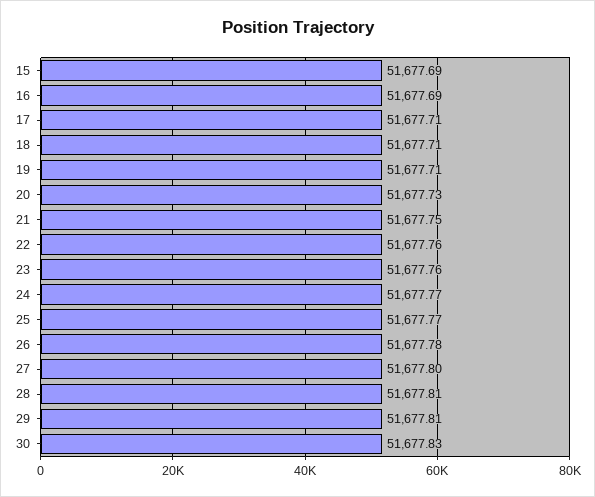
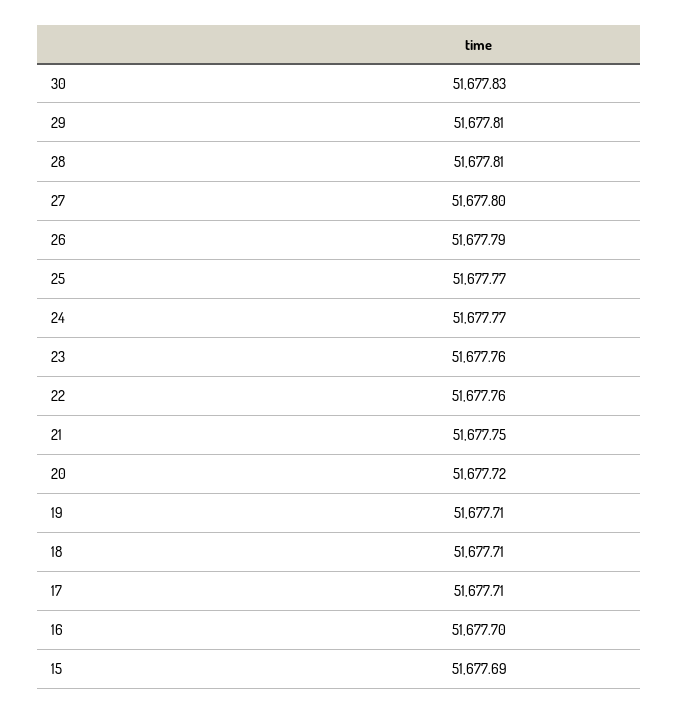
  {
    "15": 51677.69,
-   "16": 51677.69,
+   "16": 51677.7,
    "17": 51677.71,
    "18": 51677.71,
    "19": 51677.71,
-   "20": 51677.73,
+   "20": 51677.72,
    "21": 51677.75,
    "22": 51677.76,
    "23": 51677.76,
    "24": 51677.77,
    "25": 51677.77,
-   "26": 51677.78,
+   "26": 51677.79,
    "27": 51677.8,
    "28": 51677.81,
    "29": 51677.81,
    "30": 51677.83
  }

